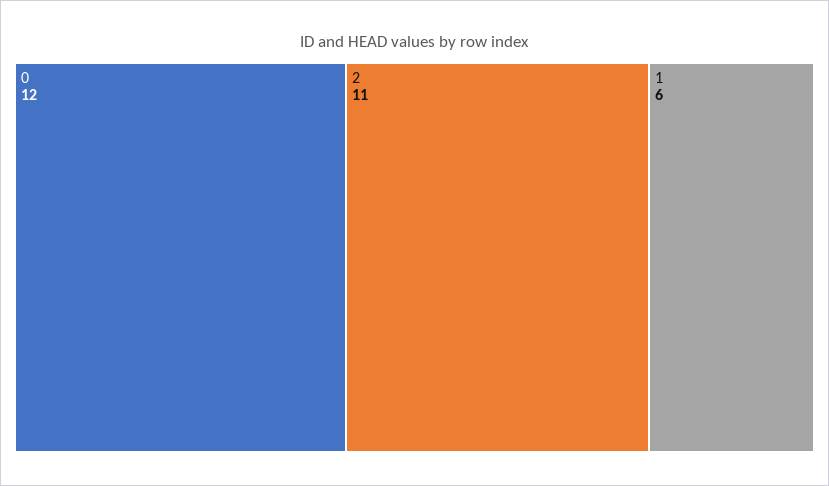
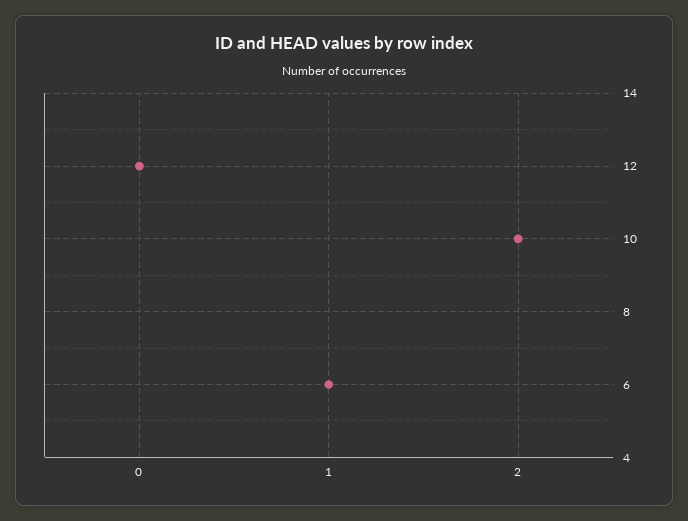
  {
    "0": 12,
-   "2": 11,
+   "2": 10,
    "1": 6
  }

